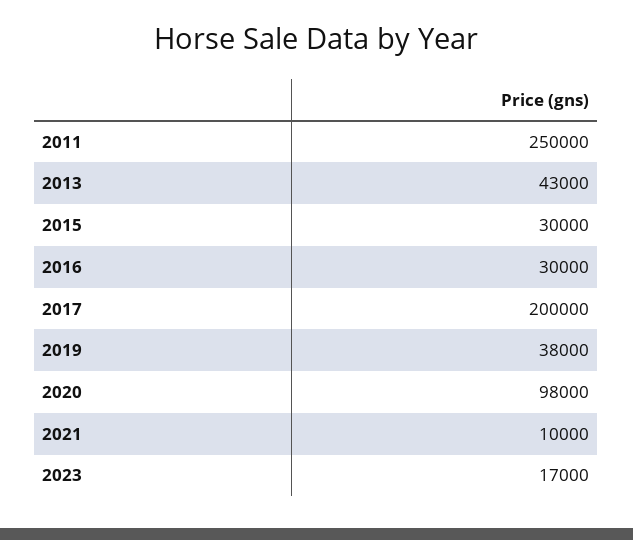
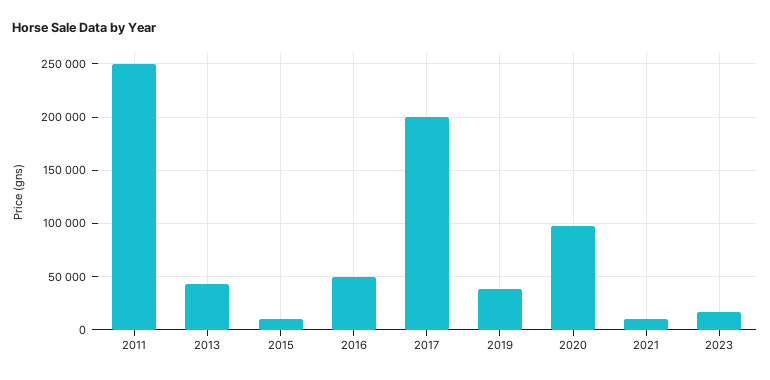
  {
    "2011": 250000,
    "2013": 43000,
-   "2015": 30000,
+   "2015": 10000,
-   "2016": 30000,
+   "2016": 50000,
    "2017": 200000,
    "2019": 38000,
    "2020": 98000,
    "2021": 10000,
    "2023": 17000
  }

